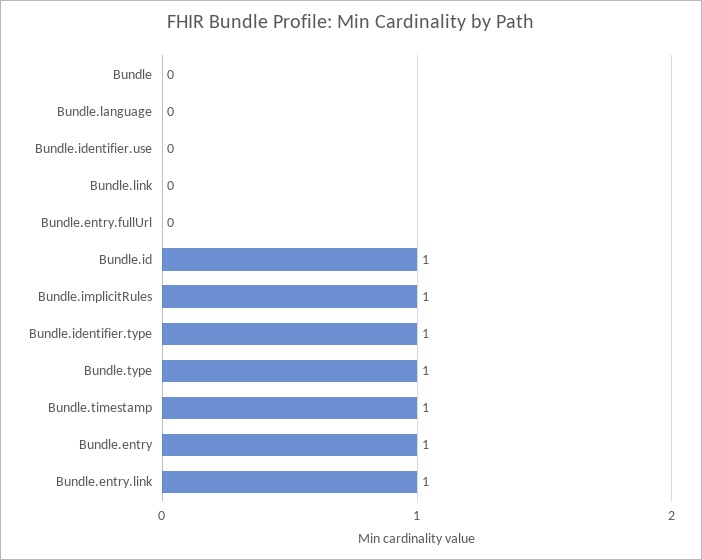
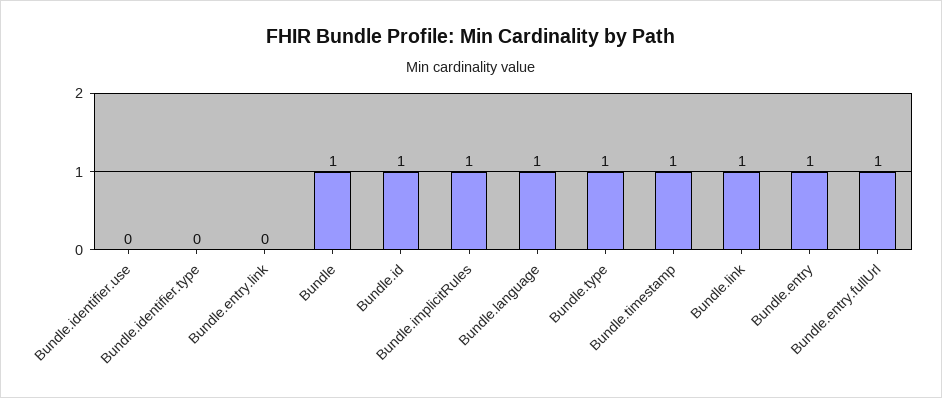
  {
-   "Bundle": 0,
+   "Bundle": 1,
-   "Bundle.language": 0,
+   "Bundle.language": 1,
    "Bundle.identifier.use": 0,
-   "Bundle.link": 0,
+   "Bundle.link": 1,
-   "Bundle.entry.fullUrl": 0,
+   "Bundle.entry.fullUrl": 1,
    "Bundle.id": 1,
    "Bundle.implicitRules": 1,
-   "Bundle.identifier.type": 1,
+   "Bundle.identifier.type": 0,
    "Bundle.type": 1,
    "Bundle.timestamp": 1,
    "Bundle.entry": 1,
-   "Bundle.entry.link": 1
+   "Bundle.entry.link": 0
  }

